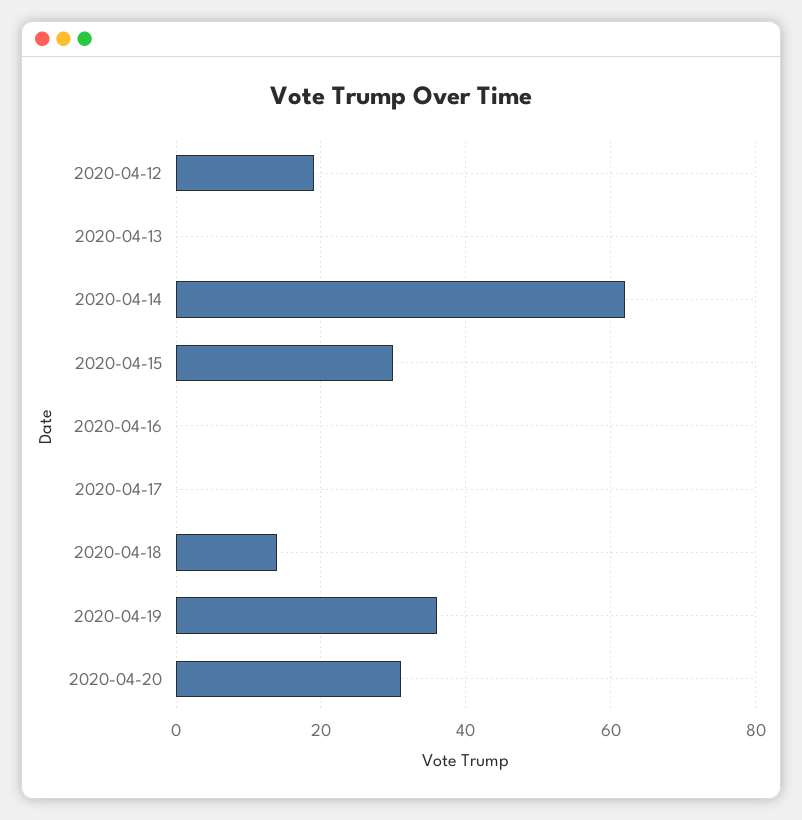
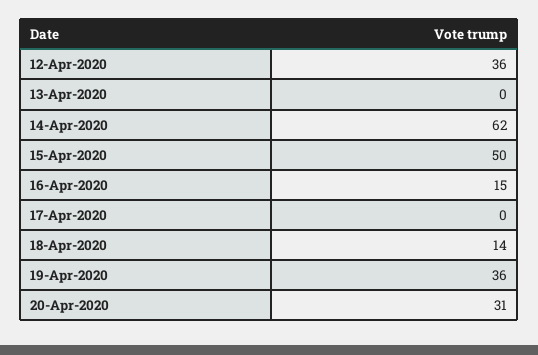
  {
-   "2020-04-12": 20,
+   "2020-04-12": 36,
    "2020-04-13": 0,
    "2020-04-14": 62,
-   "2020-04-15": 30,
+   "2020-04-15": 50,
-   "2020-04-16": 0,
+   "2020-04-16": 15,
    "2020-04-17": 0,
    "2020-04-18": 14,
    "2020-04-19": 36,
    "2020-04-20": 31
  }

